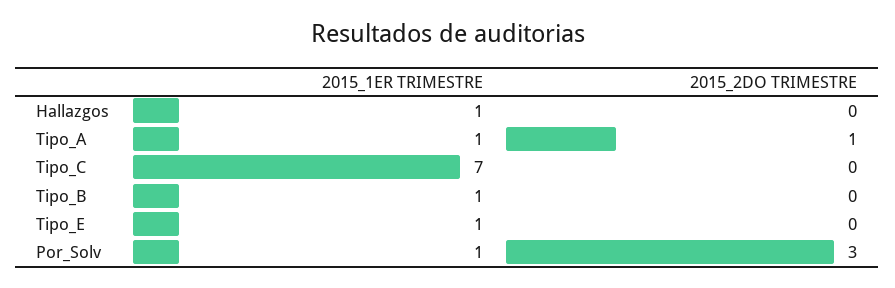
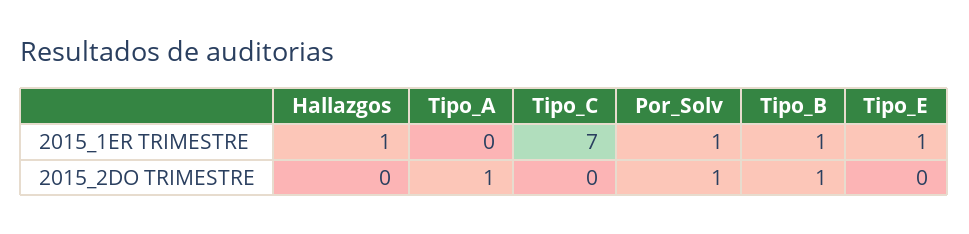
  {
    "2015_1ER TRIMESTRE": {
      "Hallazgos": 1,
-     "Tipo_A": 1,
+     "Tipo_A": 0,
      "Tipo_C": 7,
      "Tipo_B": 1,
      "Tipo_E": 1,
      "Por_Solv": 1
    },
    "2015_2DO TRIMESTRE": {
      "Hallazgos": 0,
      "Tipo_A": 1,
      "Tipo_C": 0,
-     "Tipo_B": 0,
+     "Tipo_B": 1,
      "Tipo_E": 0,
-     "Por_Solv": 3
+     "Por_Solv": 1
    }
  }

